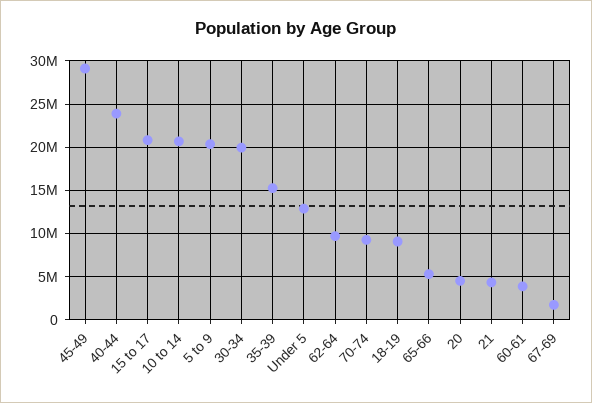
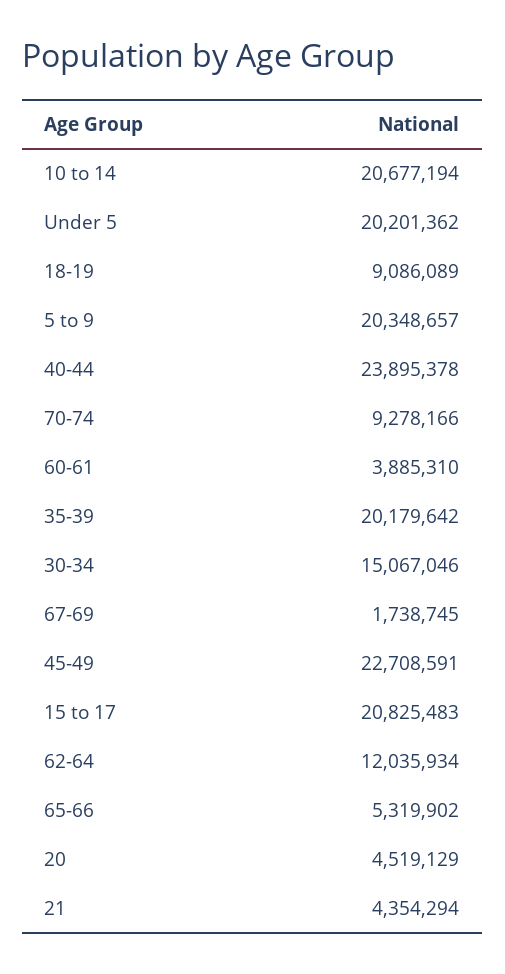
  {
-   "45-49": 29000000,
+   "45-49": 22708591,
    "40-44": 23895378,
    "15 to 17": 20825483,
    "10 to 14": 20677194,
    "5 to 9": 20348657,
-   "30-34": 20000000,
+   "30-34": 15067046,
-   "35-39": 15000000,
+   "35-39": 20179642,
-   "Under 5": 13000000,
+   "Under 5": 20201362,
-   "62-64": 10000000,
+   "62-64": 12035934,
    "70-74": 9278166,
    "18-19": 9086089,
    "65-66": 5319902,
    "20": 4519129,
    "21": 4354294,
    "60-61": 3885310,
    "67-69": 1738745
  }

